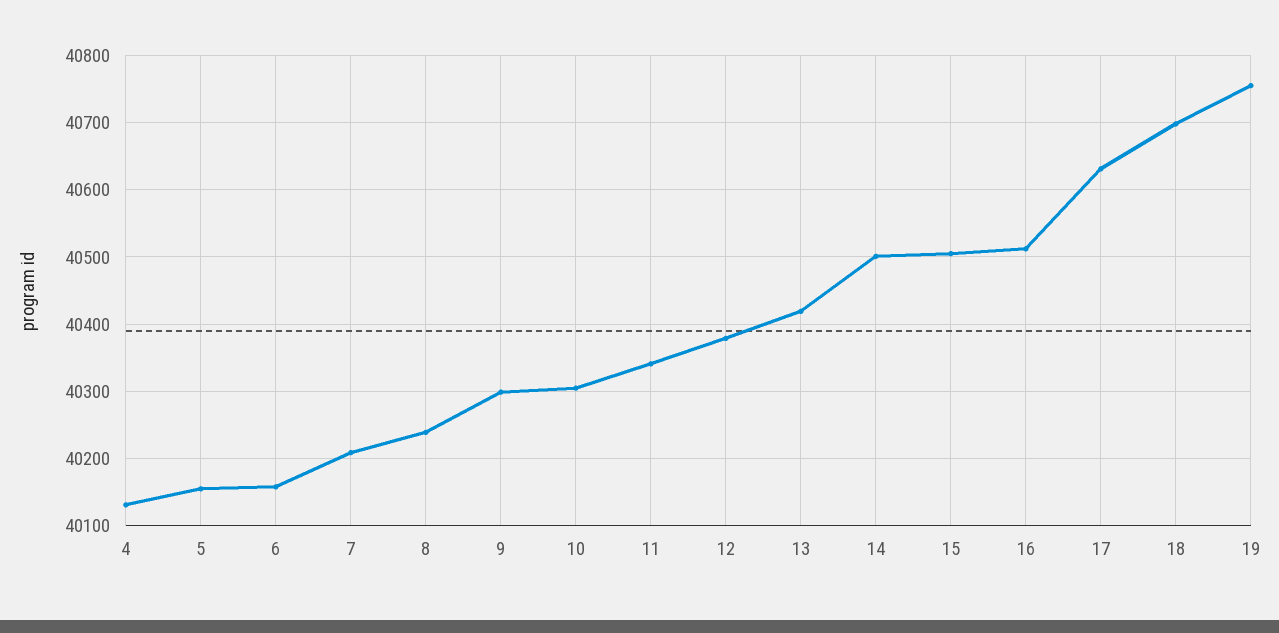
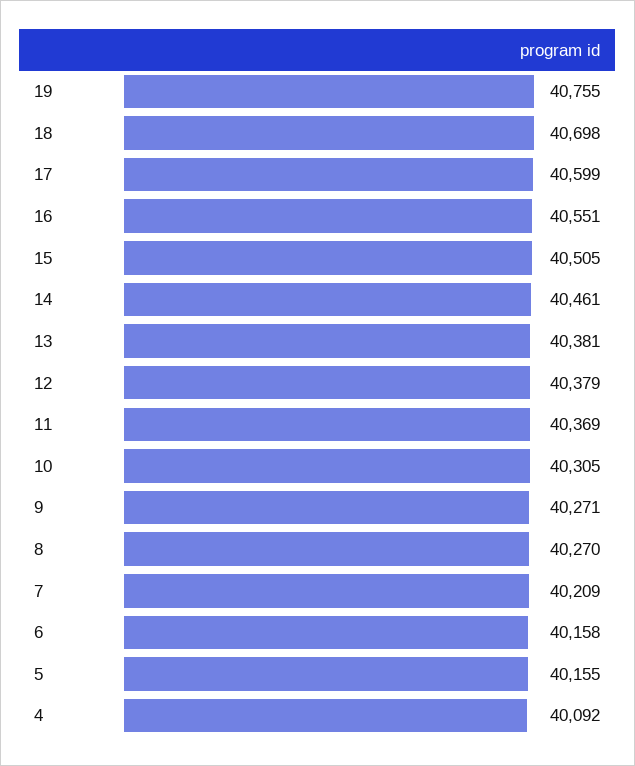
  {
-   "4": 40130,
+   "4": 40092,
    "5": 40155,
    "6": 40158,
    "7": 40209,
-   "8": 40240,
+   "8": 40270,
-   "9": 40300,
+   "9": 40271,
    "10": 40305,
-   "11": 40340,
+   "11": 40369,
    "12": 40379,
-   "13": 40420,
+   "13": 40381,
-   "14": 40500,
+   "14": 40461,
    "15": 40505,
-   "16": 40510,
+   "16": 40551,
-   "17": 40630,
+   "17": 40599,
    "18": 40698,
    "19": 40755
  }

